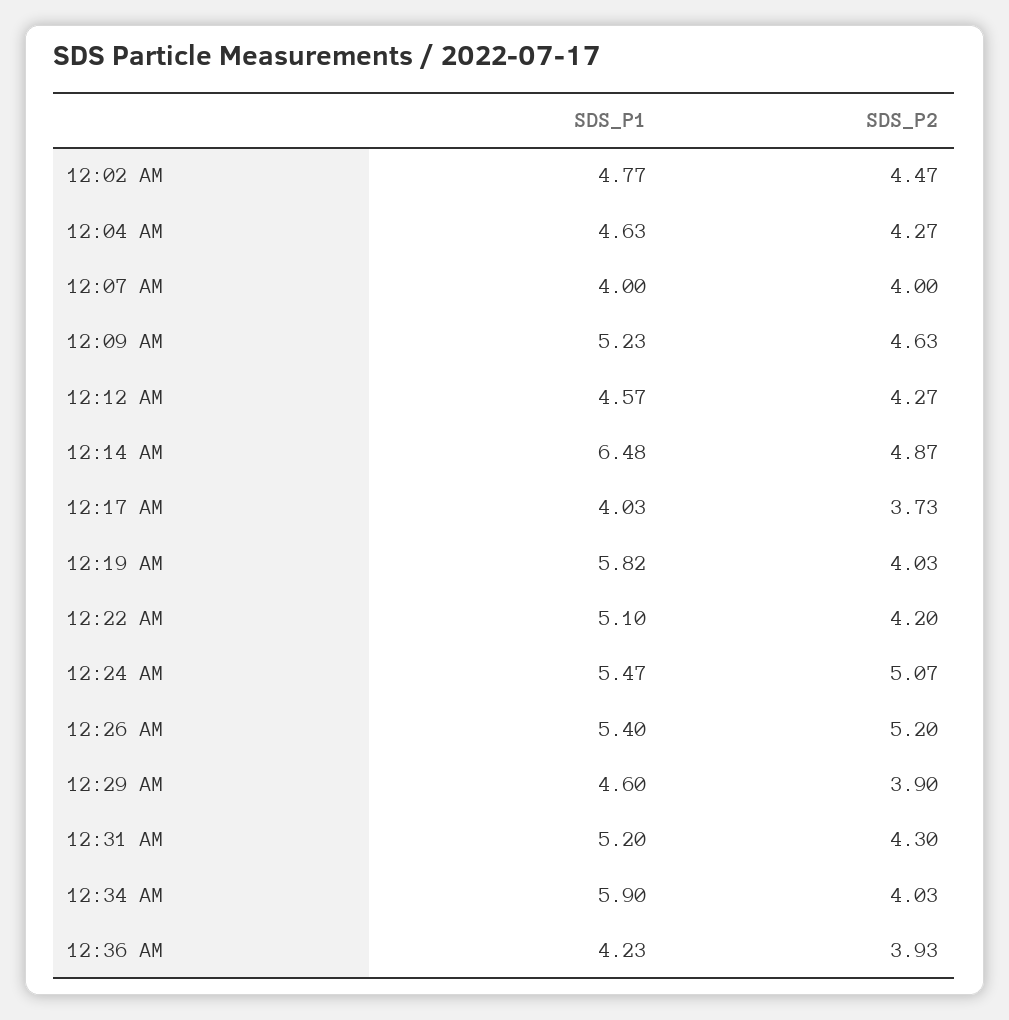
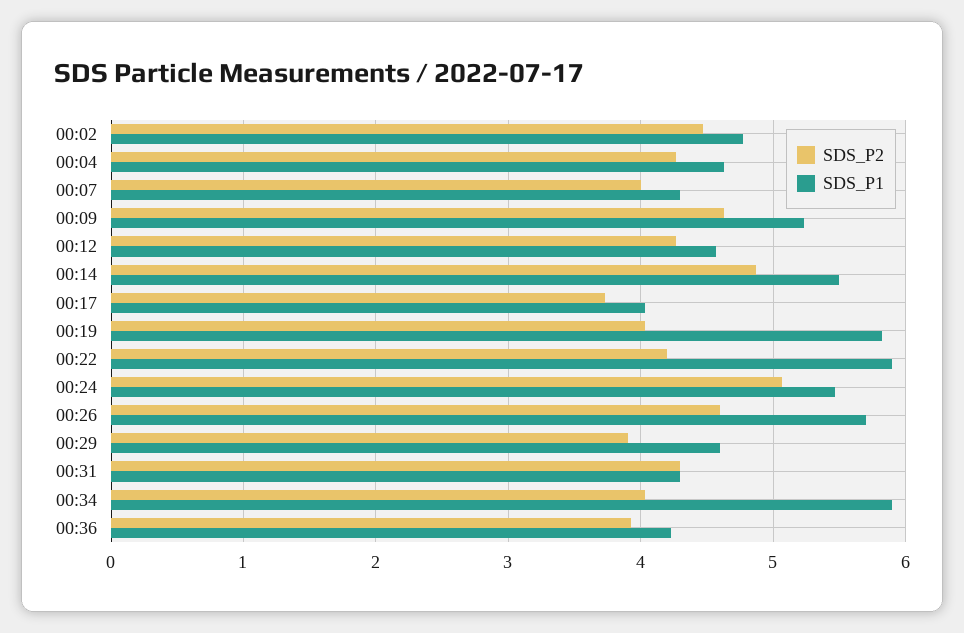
  {
    "SDS_P1": {
      "12:02 AM": 4.77,
      "12:04 AM": 4.63,
-     "12:07 AM": 4,
+     "12:07 AM": 4.3,
      "12:09 AM": 5.23,
      "12:12 AM": 4.57,
-     "12:14 AM": 6.48,
+     "12:14 AM": 5.5,
      "12:17 AM": 4.03,
      "12:19 AM": 5.82,
-     "12:22 AM": 5.1,
+     "12:22 AM": 5.9,
      "12:24 AM": 5.47,
-     "12:26 AM": 5.4,
+     "12:26 AM": 5.7,
      "12:29 AM": 4.6,
-     "12:31 AM": 5.2,
+     "12:31 AM": 4.3,
      "12:34 AM": 5.9,
      "12:36 AM": 4.23
    },
    "SDS_P2": {
      "12:02 AM": 4.47,
      "12:04 AM": 4.27,
      "12:07 AM": 4,
      "12:09 AM": 4.63,
      "12:12 AM": 4.27,
      "12:14 AM": 4.87,
      "12:17 AM": 3.73,
      "12:19 AM": 4.03,
      "12:22 AM": 4.2,
      "12:24 AM": 5.07,
-     "12:26 AM": 5.2,
+     "12:26 AM": 4.6,
      "12:29 AM": 3.9,
      "12:31 AM": 4.3,
      "12:34 AM": 4.03,
      "12:36 AM": 3.93
    }
  }

